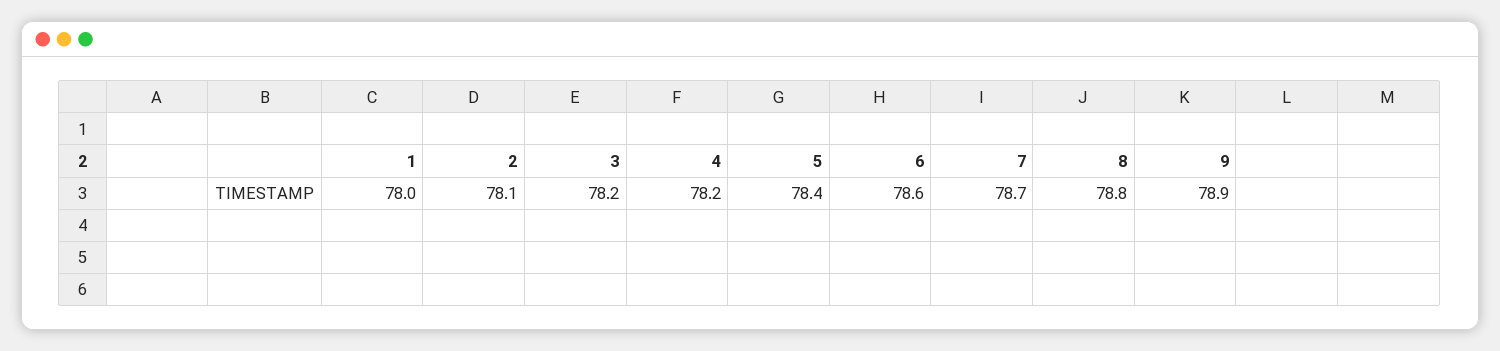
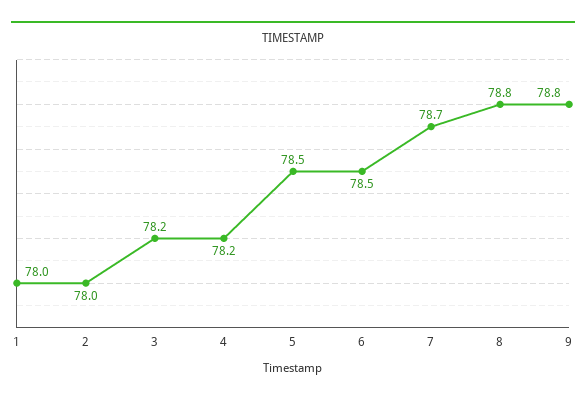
  {
    "1": 78,
-   "2": 78.1,
+   "2": 78,
    "3": 78.2,
    "4": 78.2,
-   "5": 78.4,
+   "5": 78.5,
-   "6": 78.6,
+   "6": 78.5,
    "7": 78.7,
    "8": 78.8,
-   "9": 78.9
+   "9": 78.8
  }

